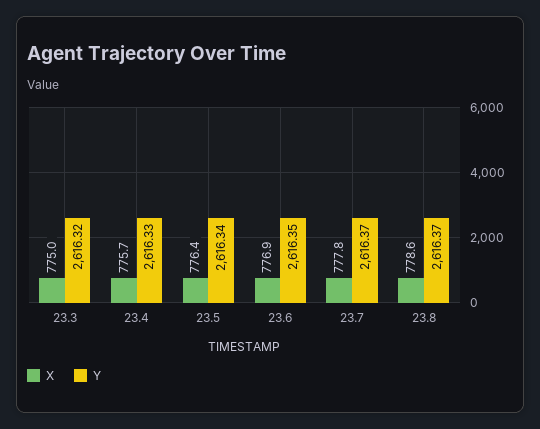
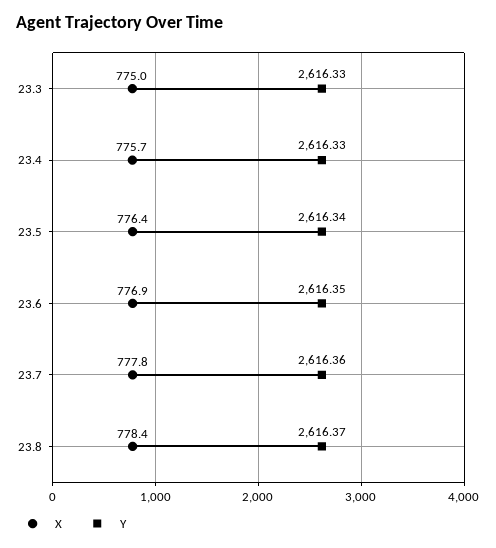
  {
    "X": {
      "23.3": 775,
      "23.4": 775.7,
      "23.5": 776.4,
      "23.6": 776.9,
      "23.7": 777.8,
-     "23.8": 778.6
+     "23.8": 778.4
    },
    "Y": {
-     "23.3": 2616.32,
+     "23.3": 2616.33,
      "23.4": 2616.33,
      "23.5": 2616.34,
      "23.6": 2616.35,
-     "23.7": 2616.37,
+     "23.7": 2616.36,
      "23.8": 2616.37
    }
  }

